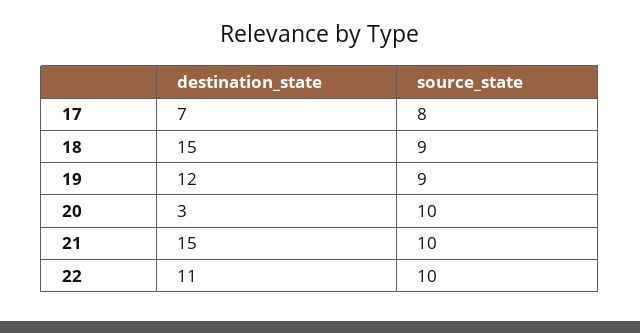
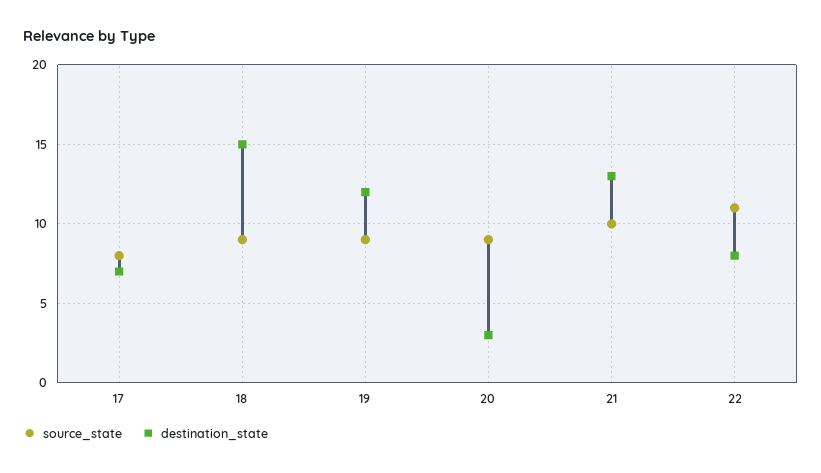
  {
    "destination_state": {
      "17": 7,
      "18": 15,
      "19": 12,
      "20": 3,
-     "21": 15,
+     "21": 13,
-     "22": 11
+     "22": 8
    },
    "source_state": {
      "17": 8,
      "18": 9,
      "19": 9,
-     "20": 10,
+     "20": 9,
      "21": 10,
-     "22": 10
+     "22": 11
    }
  }

